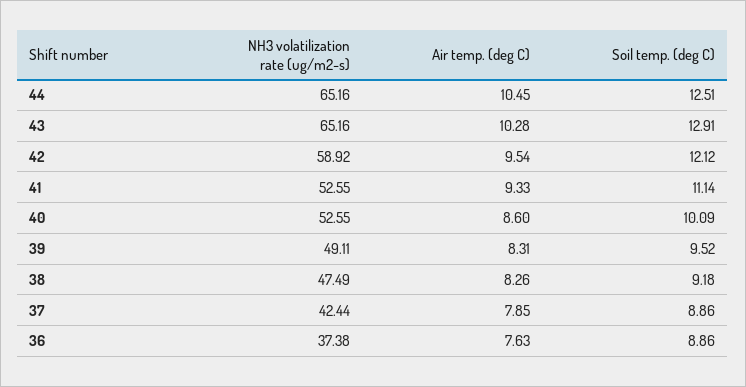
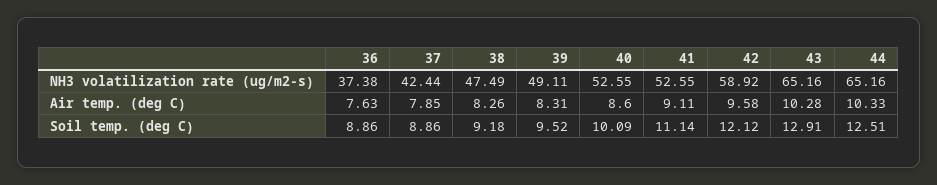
  {
    "NH3 volatilization rate (ug/m2-s)": {
      "44": 65.16,
      "43": 65.16,
      "42": 58.92,
      "41": 52.55,
      "40": 52.55,
      "39": 49.11,
      "38": 47.49,
      "37": 42.44,
      "36": 37.38
    },
    "Air temp. (deg C)": {
-     "44": 10.45,
+     "44": 10.33,
      "43": 10.28,
-     "42": 9.54,
+     "42": 9.58,
-     "41": 9.33,
+     "41": 9.11,
      "40": 8.6,
      "39": 8.31,
      "38": 8.26,
      "37": 7.85,
      "36": 7.63
    },
    "Soil temp. (deg C)": {
      "44": 12.51,
      "43": 12.91,
      "42": 12.12,
      "41": 11.14,
      "40": 10.09,
      "39": 9.52,
      "38": 9.18,
      "37": 8.86,
      "36": 8.86
    }
  }

